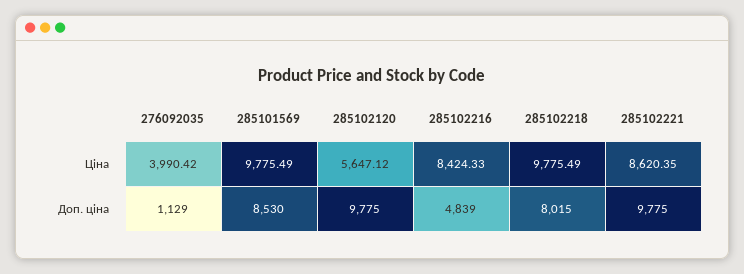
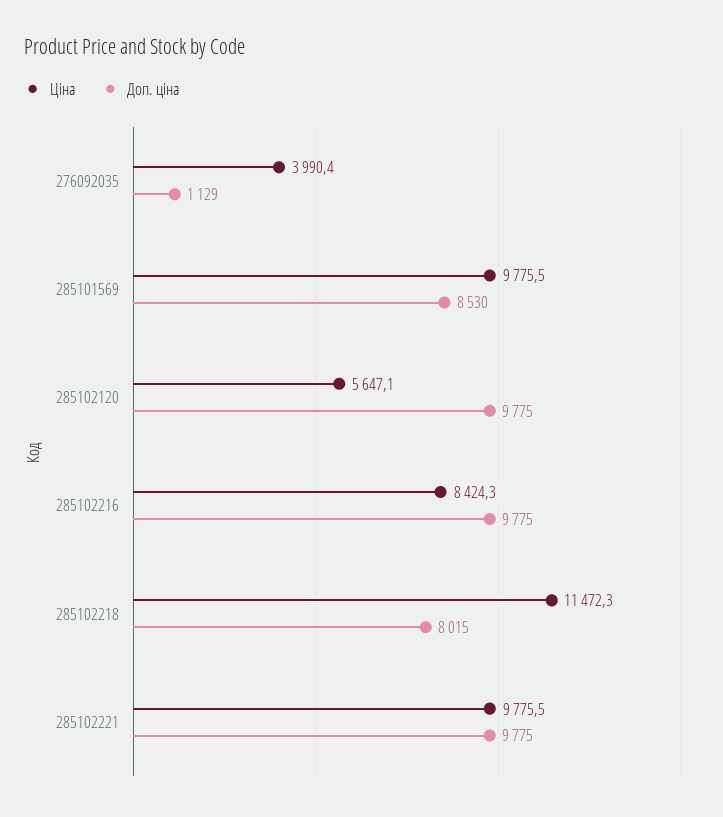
  {
    "Ціна": {
      "276092035": 3990.42,
      "285101569": 9775.49,
      "285102120": 5647.12,
      "285102216": 8424.33,
-     "285102218": 9775.49,
+     "285102218": 11472.3,
-     "285102221": 8620.35
+     "285102221": 9775.5
    },
    "Доп. ціна": {
      "276092035": 1129,
      "285101569": 8530,
      "285102120": 9775,
-     "285102216": 4839,
+     "285102216": 9775,
      "285102218": 8015,
      "285102221": 9775
    }
  }

